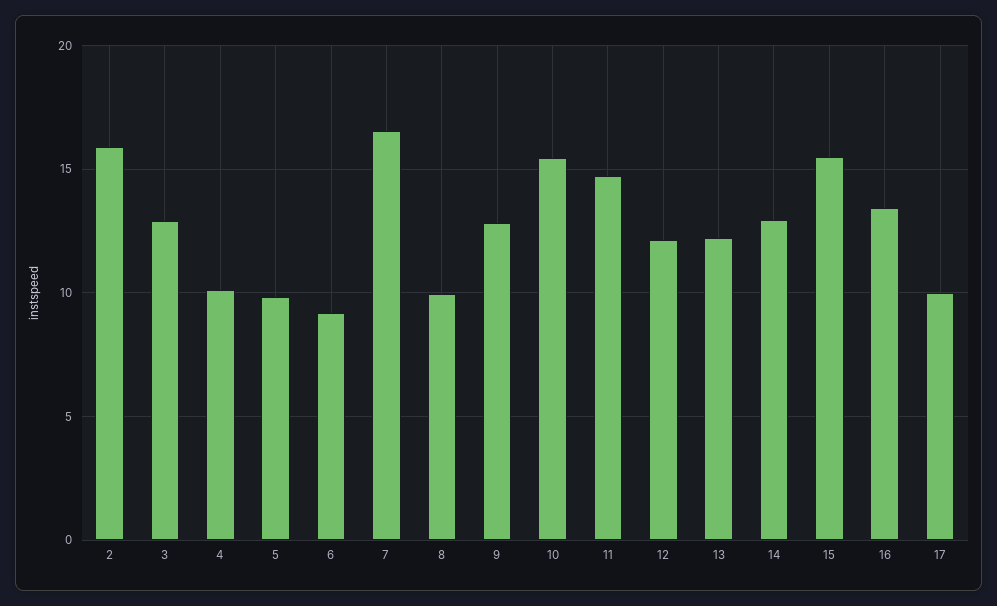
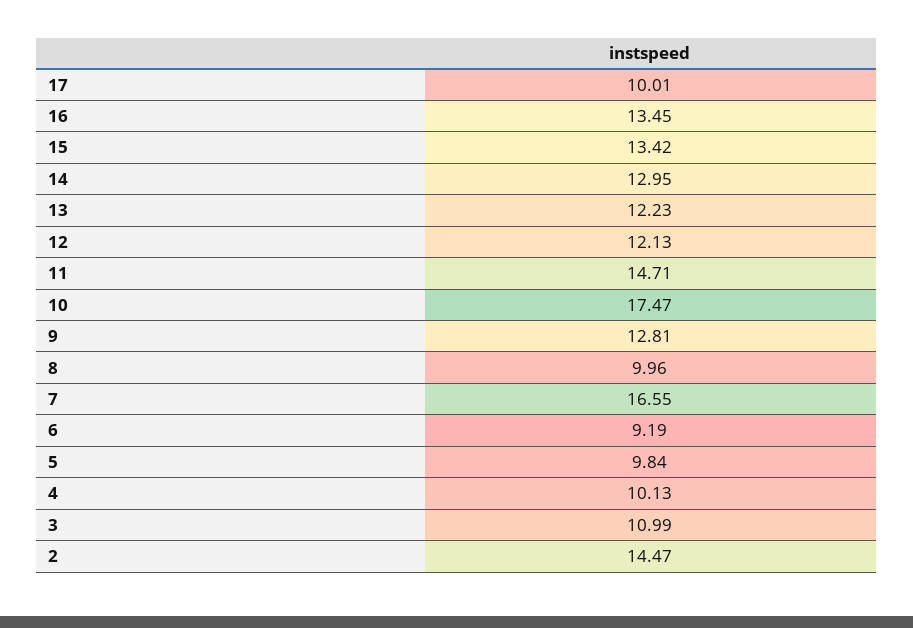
  {
-   "2": 16,
+   "2": 14.47,
-   "3": 13,
+   "3": 10.99,
    "4": 10.13,
    "5": 9.84,
    "6": 9.19,
    "7": 16.55,
    "8": 9.96,
    "9": 12.81,
-   "10": 15.5,
+   "10": 17.47,
    "11": 14.71,
    "12": 12.13,
    "13": 12.23,
    "14": 12.95,
-   "15": 15.5,
+   "15": 13.42,
    "16": 13.45,
    "17": 10.01
  }

